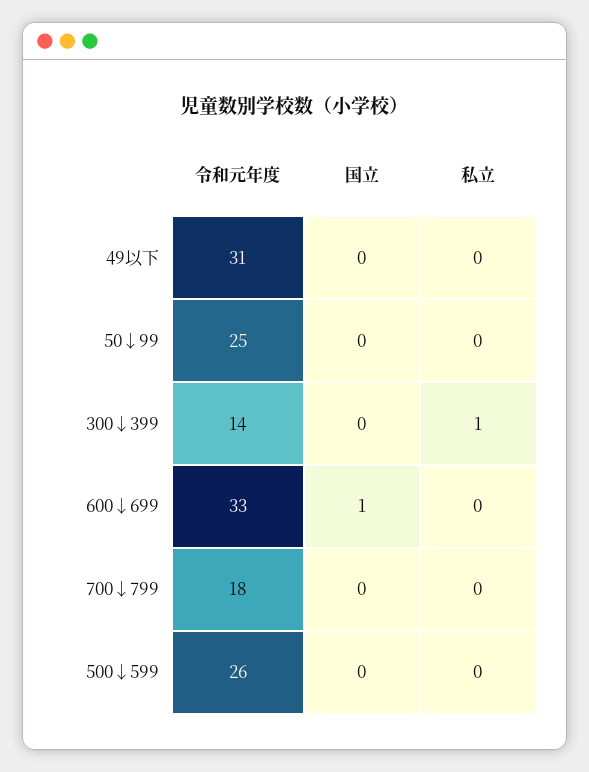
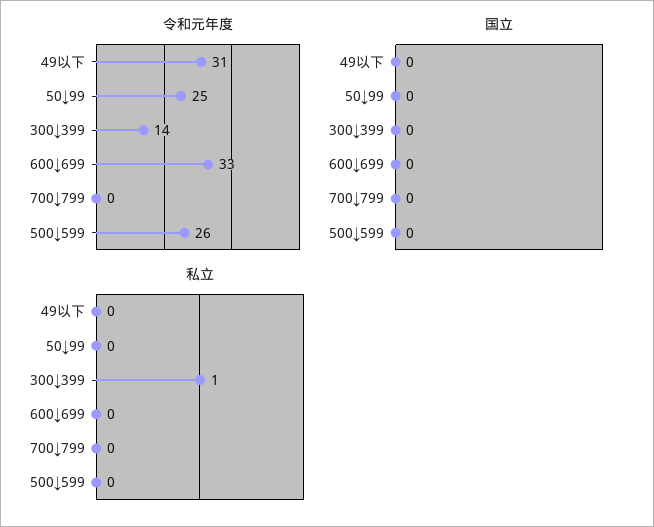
  {
    "令和元年度": {
      "49以下": 31,
      "50↓99": 25,
      "300↓399": 14,
      "600↓699": 33,
-     "700↓799": 18,
+     "700↓799": 0,
      "500↓599": 26
    },
    "国立": {
      "49以下": 0,
      "50↓99": 0,
      "300↓399": 0,
-     "600↓699": 1,
+     "600↓699": 0,
      "700↓799": 0,
      "500↓599": 0
    },
    "私立": {
      "49以下": 0,
      "50↓99": 0,
      "300↓399": 1,
      "600↓699": 0,
      "700↓799": 0,
      "500↓599": 0
    }
  }

